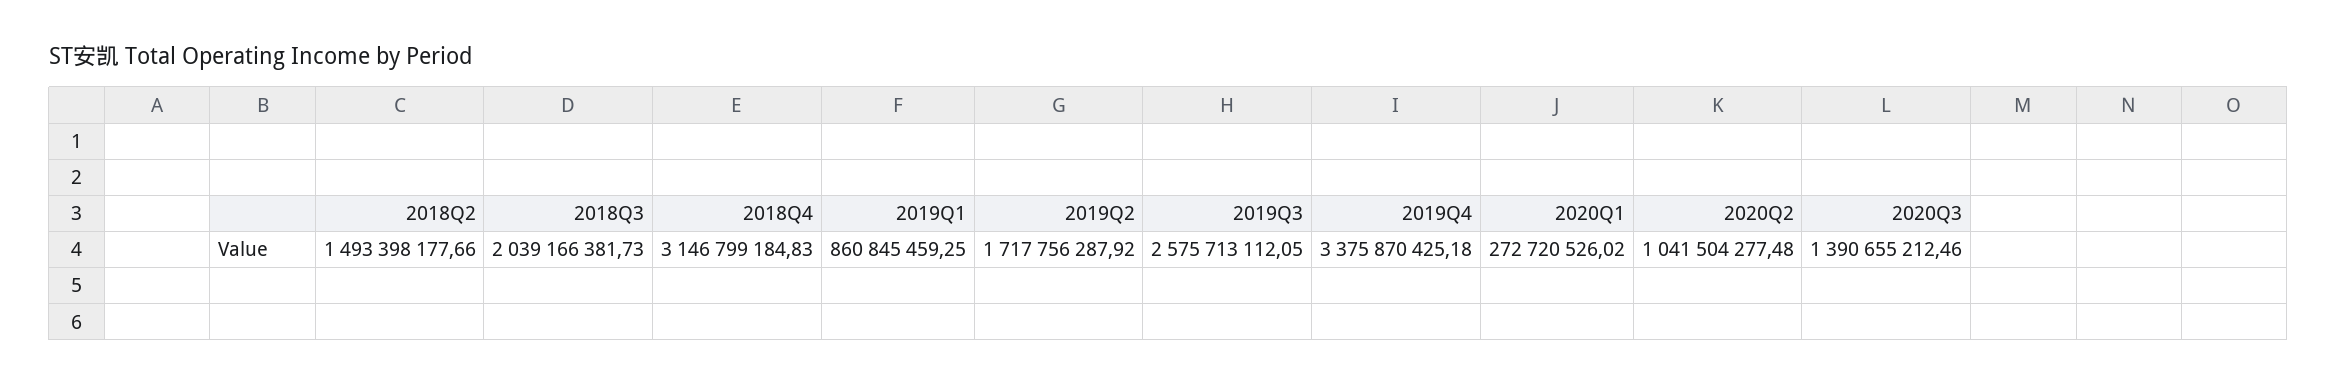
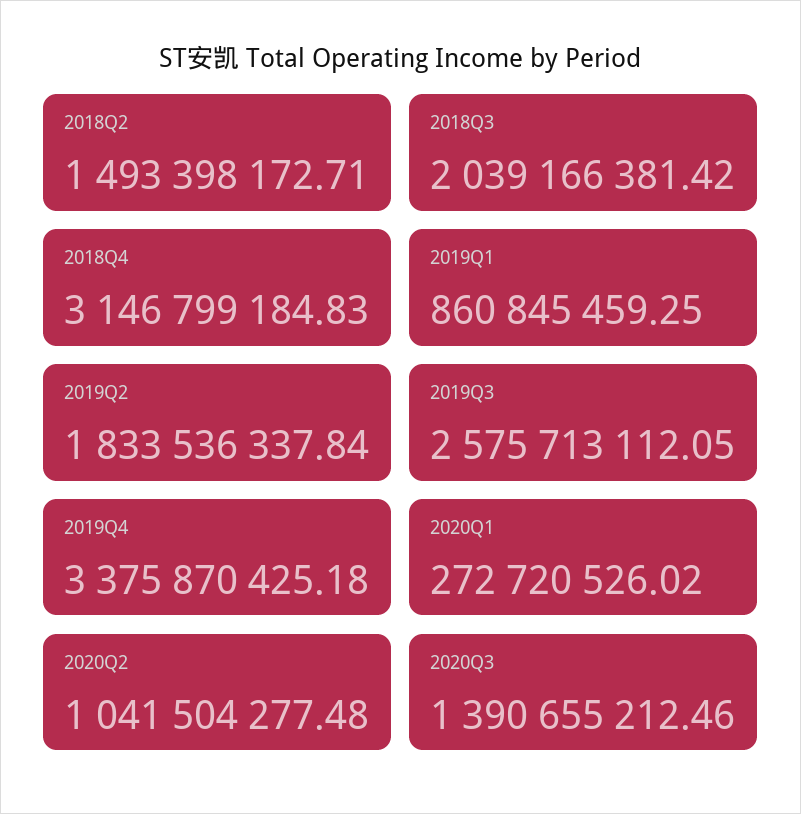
  {
-   "2018Q2": 1493398177.66,
+   "2018Q2": 1493398172.71,
-   "2018Q3": 2039166381.73,
+   "2018Q3": 2039166381.42,
    "2018Q4": 3146799184.83,
    "2019Q1": 860845459.25,
-   "2019Q2": 1717756287.92,
+   "2019Q2": 1833536337.84,
    "2019Q3": 2575713112.05,
    "2019Q4": 3375870425.18,
    "2020Q1": 272720526.02,
    "2020Q2": 1041504277.48,
    "2020Q3": 1390655212.46
  }

